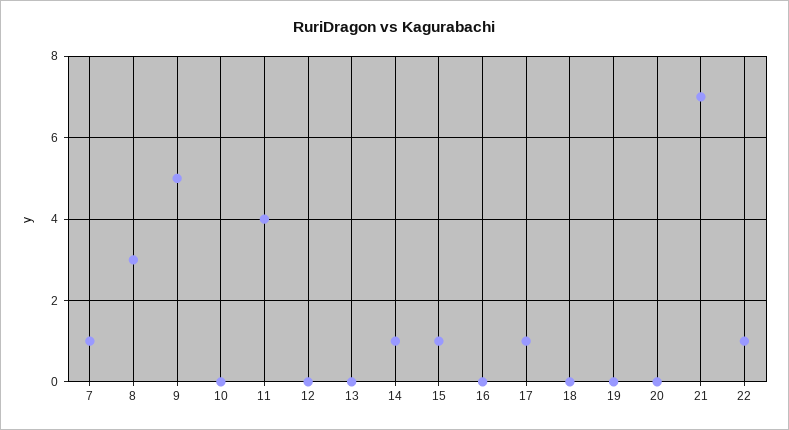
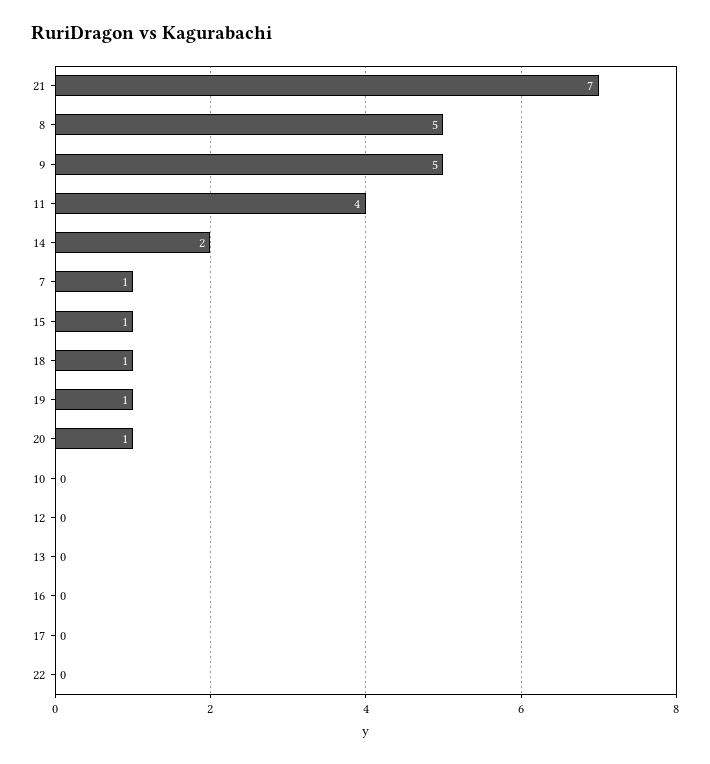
  {
    "7": 1,
-   "8": 3,
+   "8": 5,
    "9": 5,
    "10": 0,
    "11": 4,
    "12": 0,
    "13": 0,
-   "14": 1,
+   "14": 2,
    "15": 1,
    "16": 0,
-   "17": 1,
+   "17": 0,
-   "18": 0,
+   "18": 1,
-   "19": 0,
+   "19": 1,
-   "20": 0,
+   "20": 1,
    "21": 7,
-   "22": 1
+   "22": 0
  }

